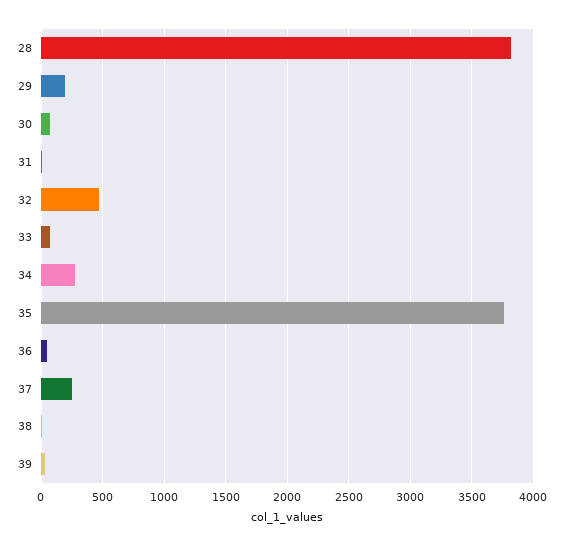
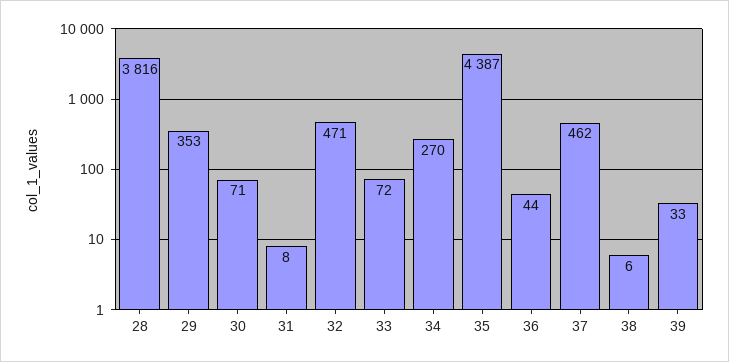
  {
    "28": 3816,
-   "29": 200,
+   "29": 353,
    "30": 71,
    "31": 8,
    "32": 471,
    "33": 72,
    "34": 270,
-   "35": 3750,
+   "35": 4387,
    "36": 44,
-   "37": 250,
+   "37": 462,
    "38": 6,
    "39": 33
  }

